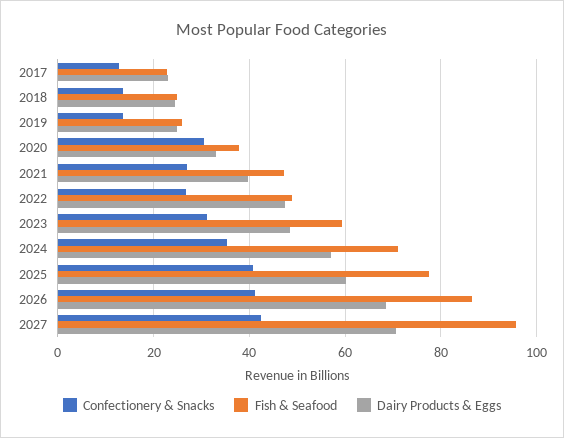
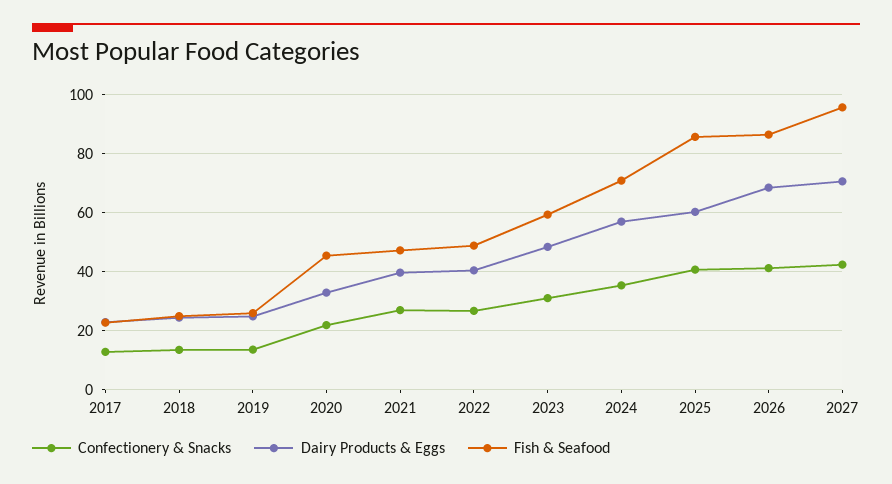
  {
    "Confectionery & Snacks": {
      "2017": 12,
      "2018": 14,
      "2019": 14,
-     "2020": 30,
+     "2020": 22.5,
      "2021": 28,
      "2022": 26,
      "2023": 32,
      "2024": 36,
      "2025": 40,
      "2026": 42,
      "2027": 42
    },
    "Fish & Seafood": {
      "2017": 22,
      "2018": 24,
      "2019": 26,
-     "2020": 38,
+     "2020": 45,
      "2021": 48,
      "2022": 48,
      "2023": 60,
      "2024": 70,
-     "2025": 78,
+     "2025": 85,
      "2026": 86,
      "2027": 96
    },
    "Dairy Products & Eggs": {
      "2017": 22,
      "2018": 24,
      "2019": 24,
      "2020": 32,
      "2021": 40,
-     "2022": 48,
+     "2022": 40,
      "2023": 48,
      "2024": 58,
      "2025": 60,
      "2026": 68,
      "2027": 70
    }
  }

